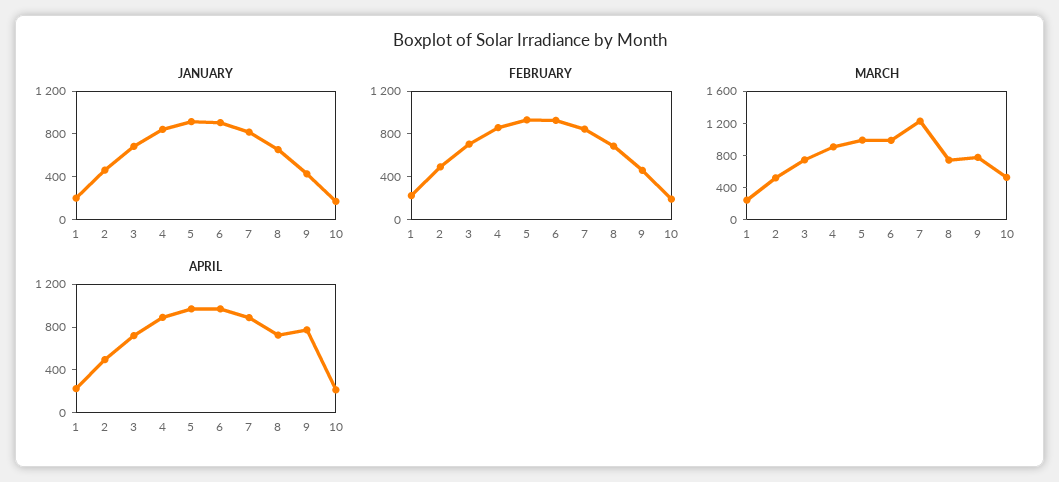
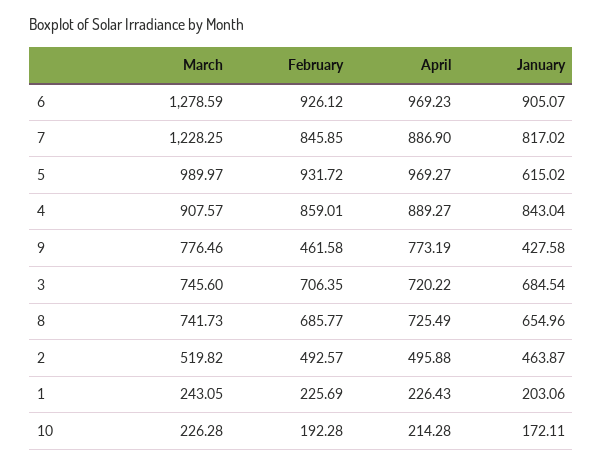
  {
    "JANUARY": {
      "1": 203.06,
      "2": 463.87,
      "3": 684.54,
      "4": 843.04,
-     "5": 900,
+     "5": 615.02,
      "6": 905.07,
      "7": 817.02,
      "8": 654.96,
      "9": 427.58,
      "10": 172.11
    },
    "FEBRUARY": {
      "1": 225.69,
      "2": 492.57,
      "3": 706.35,
      "4": 859.01,
      "5": 931.72,
      "6": 926.12,
      "7": 845.85,
      "8": 685.77,
      "9": 461.58,
      "10": 192.28
    },
    "MARCH": {
      "1": 243.05,
      "2": 519.82,
      "3": 745.6,
      "4": 907.57,
      "5": 989.97,
-     "6": 1000,
+     "6": 1278.59,
      "7": 1228.25,
      "8": 741.73,
      "9": 776.46,
-     "10": 500
+     "10": 226.28
    },
    "APRIL": {
      "1": 226.43,
      "2": 495.88,
      "3": 720.22,
      "4": 889.27,
      "5": 969.27,
      "6": 969.23,
      "7": 886.9,
      "8": 725.49,
      "9": 773.19,
      "10": 214.28
    }
  }

